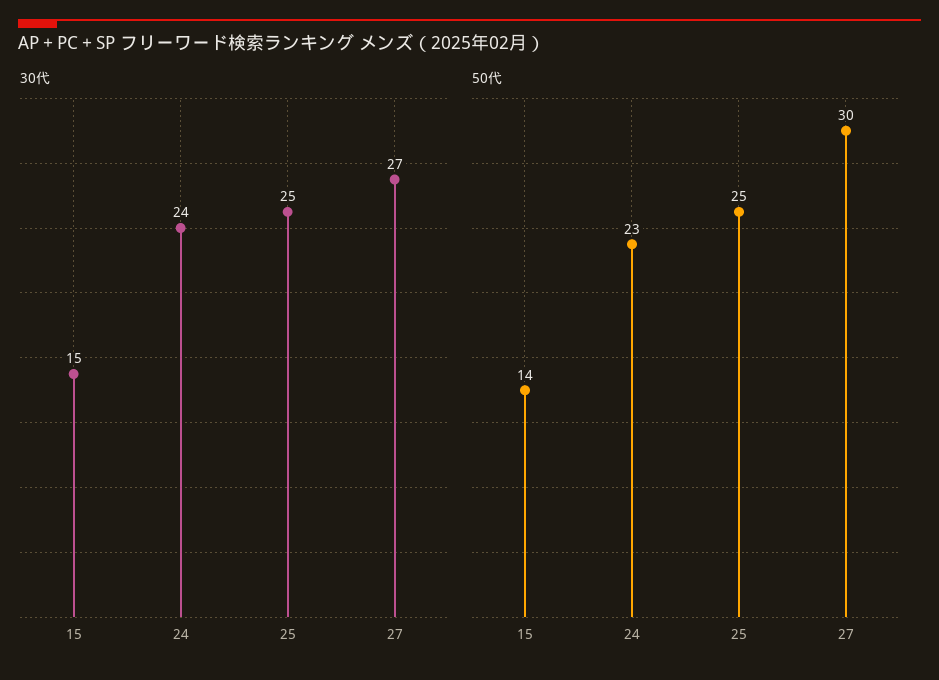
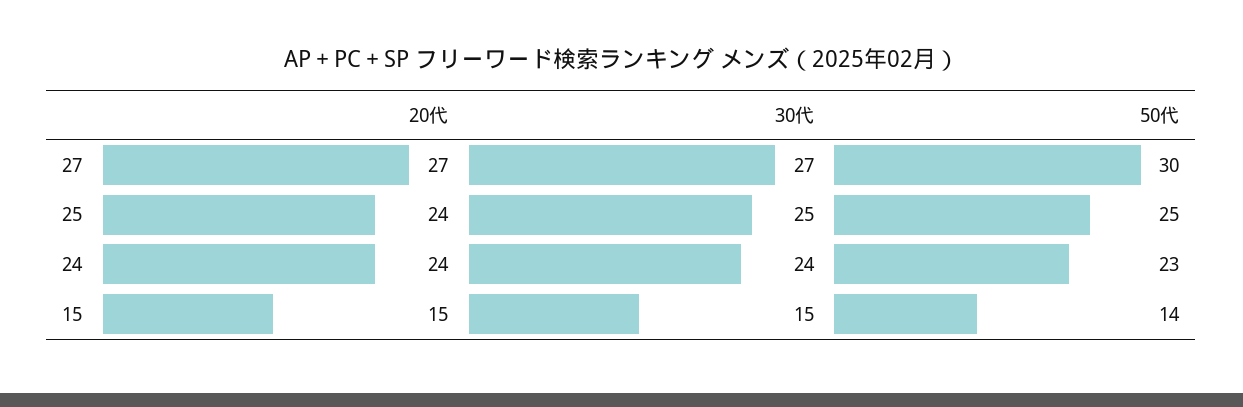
  {
    "30代": {
      "15": 15,
      "24": 24,
      "25": 25,
      "27": 27
    },
    "50代": {
      "15": 14,
      "24": 23,
      "25": 25,
      "27": 30
-   }
+   },
+   "20代": {
+     "27": 27,
+     "25": 24,
+     "24": 24,
+     "15": 15
+   }
  }

